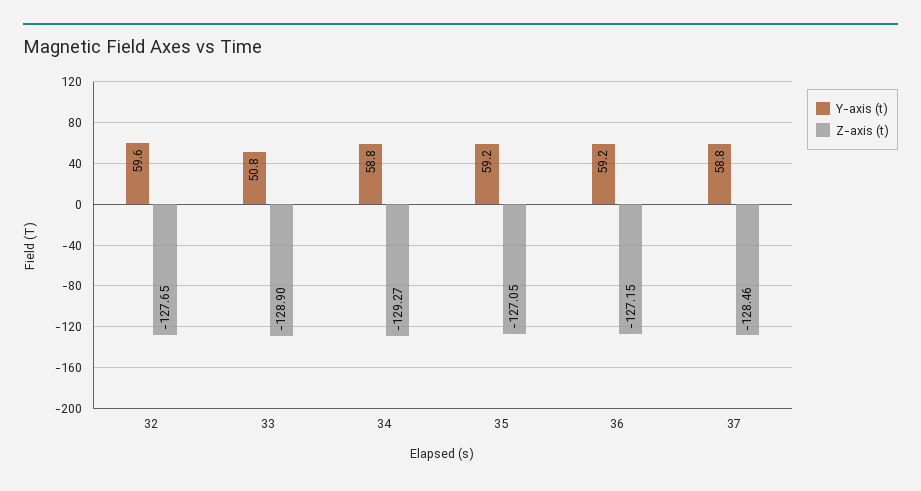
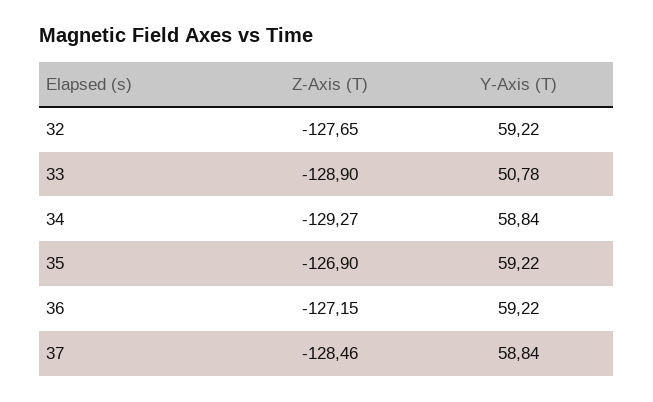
  {
    "Y-axis (t)": {
-     "32": 59.6,
+     "32": 59.22,
      "33": 50.78,
      "34": 58.84,
      "35": 59.22,
      "36": 59.22,
      "37": 58.84
    },
    "Z-axis (t)": {
      "32": -127.65,
      "33": -128.9,
      "34": -129.27,
-     "35": -127.05,
+     "35": -126.9,
      "36": -127.15,
      "37": -128.46
    }
  }

